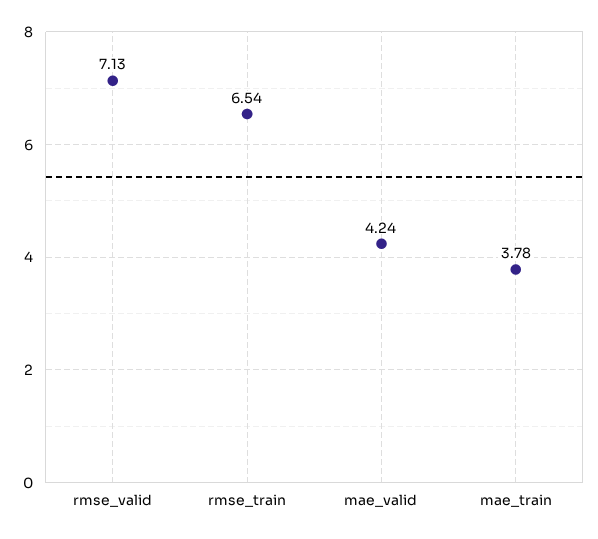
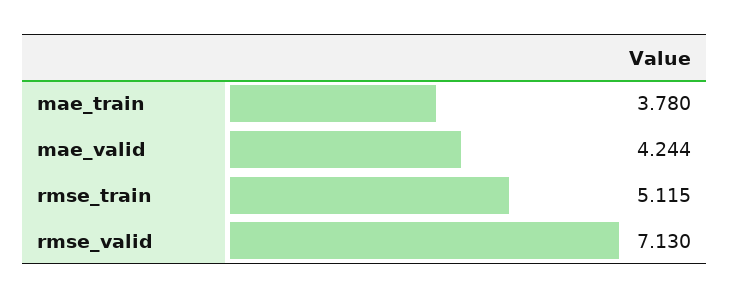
  {
    "rmse_valid": 7.13,
-   "rmse_train": 6.54,
+   "rmse_train": 5.115,
    "mae_valid": 4.244,
    "mae_train": 3.78
  }

